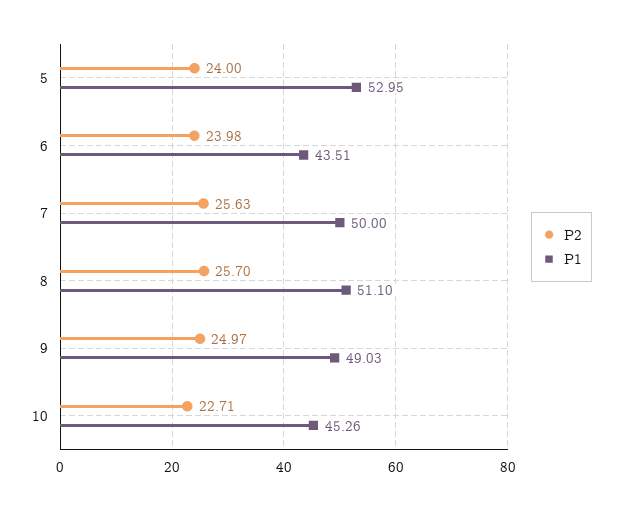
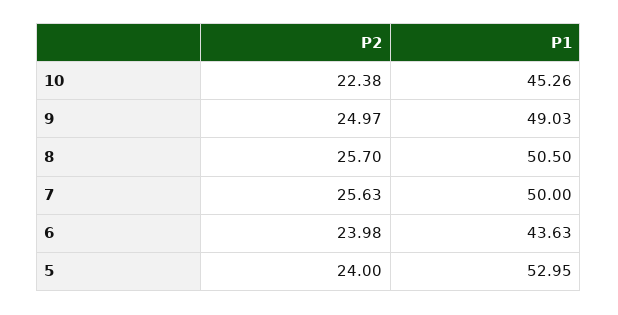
  {
    "P2": {
      "5": 24,
      "6": 23.98,
      "7": 25.63,
      "8": 25.7,
      "9": 24.97,
-     "10": 22.71
+     "10": 22.38
    },
    "P1": {
      "5": 52.95,
-     "6": 43.51,
+     "6": 43.63,
      "7": 50,
-     "8": 51.1,
+     "8": 50.5,
      "9": 49.03,
      "10": 45.26
    }
  }

